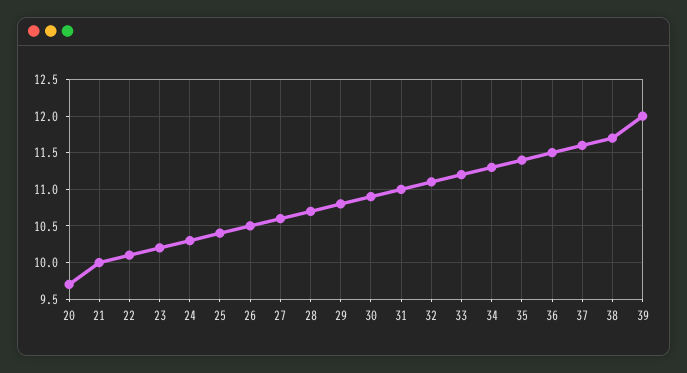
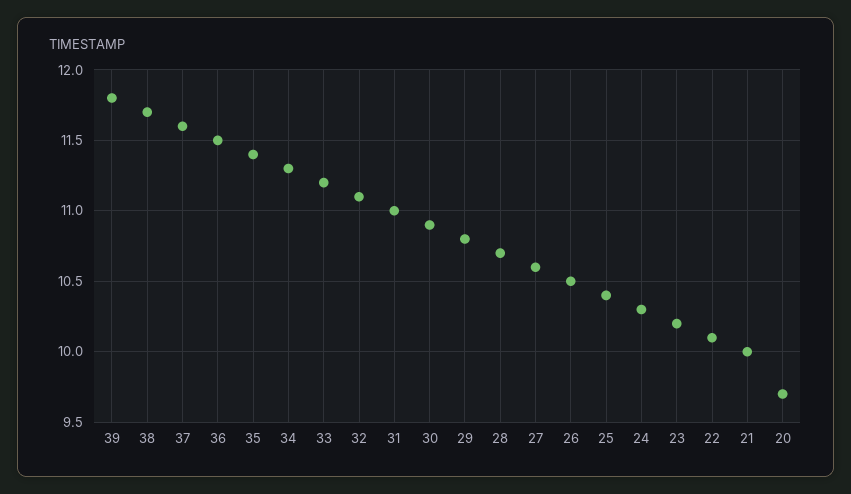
  {
    "20": 9.7,
    "21": 10,
    "22": 10.1,
    "23": 10.2,
    "24": 10.3,
    "25": 10.4,
    "26": 10.5,
    "27": 10.6,
    "28": 10.7,
    "29": 10.8,
    "30": 10.9,
    "31": 11,
    "32": 11.1,
    "33": 11.2,
    "34": 11.3,
    "35": 11.4,
    "36": 11.5,
    "37": 11.6,
    "38": 11.7,
-   "39": 12
+   "39": 11.8
  }

